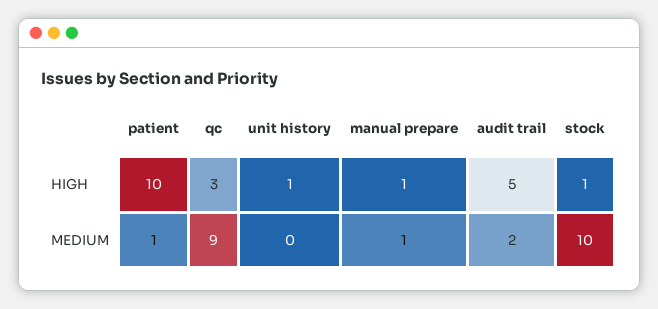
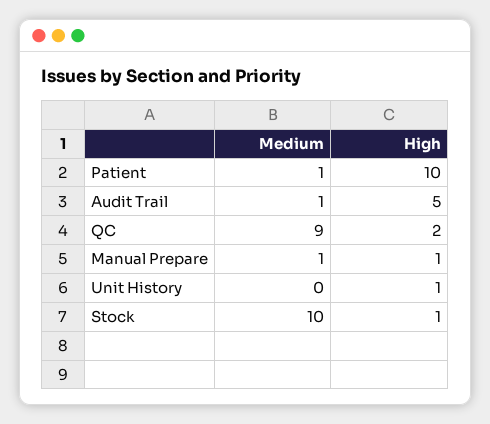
  {
    "patient": {
      "HIGH": 10,
      "MEDIUM": 1
    },
    "qc": {
-     "HIGH": 3,
+     "HIGH": 2,
      "MEDIUM": 9
    },
    "unit history": {
      "HIGH": 1,
      "MEDIUM": 0
    },
    "manual prepare": {
      "HIGH": 1,
      "MEDIUM": 1
    },
    "audit trail": {
      "HIGH": 5,
-     "MEDIUM": 2
+     "MEDIUM": 1
    },
    "stock": {
      "HIGH": 1,
      "MEDIUM": 10
    }
  }

